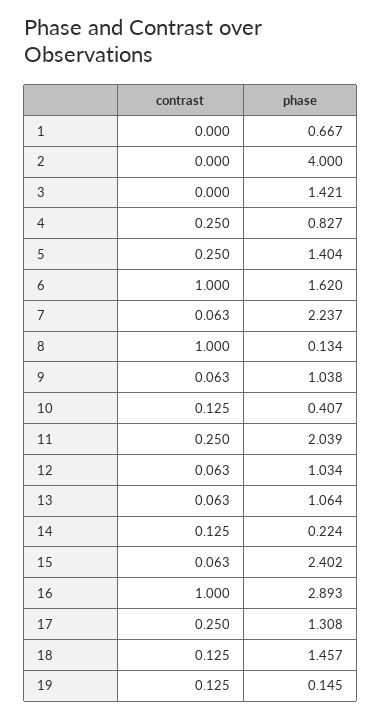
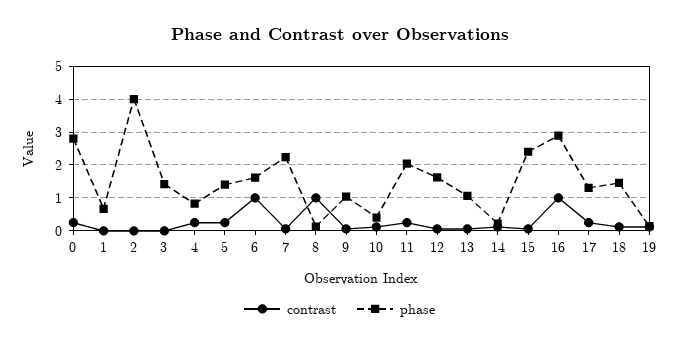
  {
    "contrast": {
      "1": 0,
      "2": 0,
      "3": 0,
      "4": 0.25,
      "5": 0.25,
      "6": 1,
      "7": 0.063,
      "8": 1,
      "9": 0.063,
      "10": 0.125,
      "11": 0.25,
      "12": 0.063,
      "13": 0.063,
      "14": 0.125,
      "15": 0.063,
      "16": 1,
      "17": 0.25,
      "18": 0.125,
-     "19": 0.125
+     "19": 0.125,
+     "0": 0.2
    },
    "phase": {
      "1": 0.667,
      "2": 4,
      "3": 1.421,
      "4": 0.827,
      "5": 1.404,
      "6": 1.62,
      "7": 2.237,
      "8": 0.134,
      "9": 1.038,
      "10": 0.407,
      "11": 2.039,
-     "12": 1.034,
+     "12": 1.6,
      "13": 1.064,
      "14": 0.224,
      "15": 2.402,
      "16": 2.893,
      "17": 1.308,
      "18": 1.457,
-     "19": 0.145
+     "19": 0.145,
+     "0": 2.8
    }
  }

